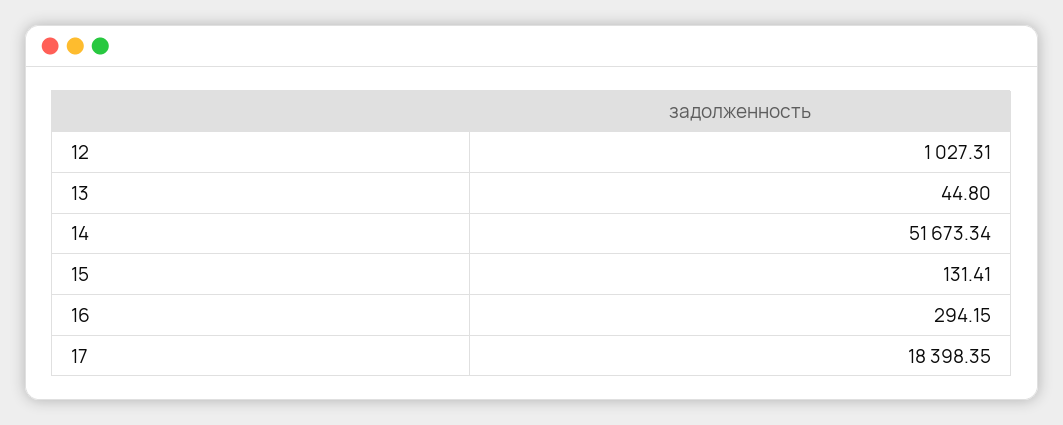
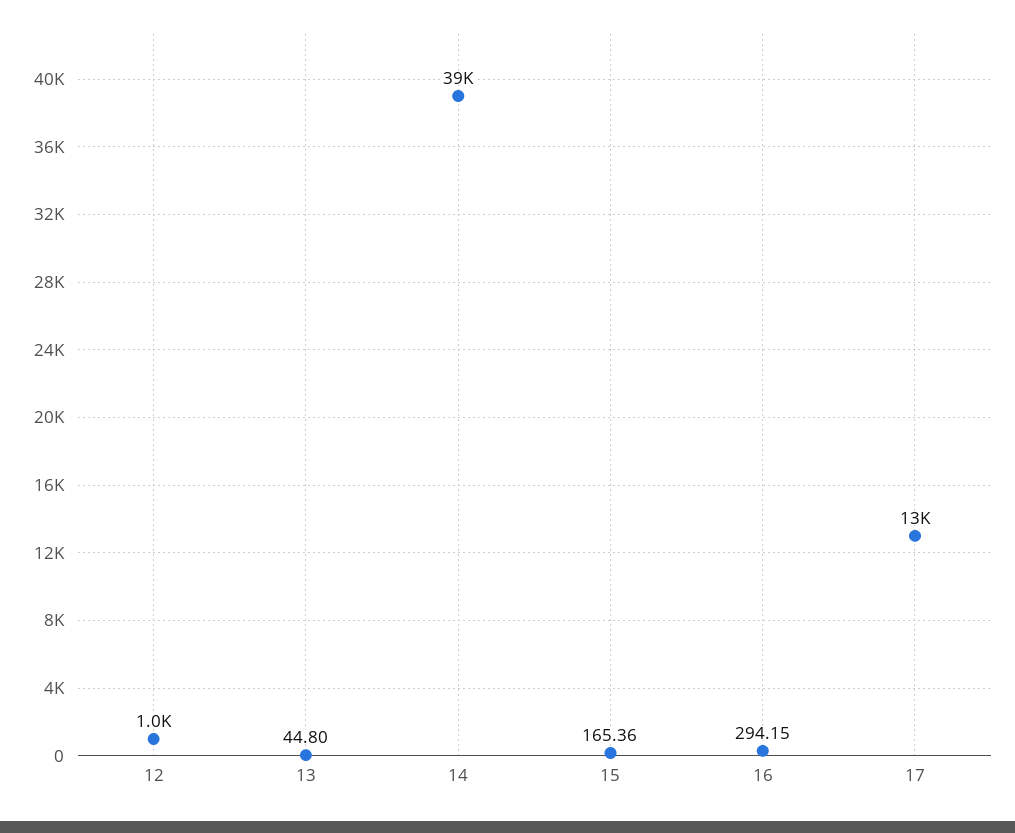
  {
    "12": 1027.31,
    "13": 44.8,
-   "14": 51673.34,
+   "14": 39000,
-   "15": 131.41,
+   "15": 165.36,
    "16": 294.15,
-   "17": 18398.35
+   "17": 13000
  }

